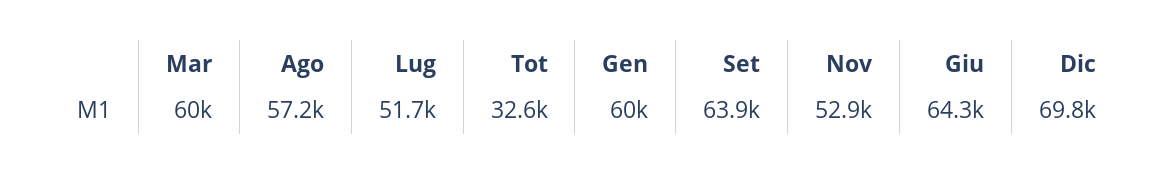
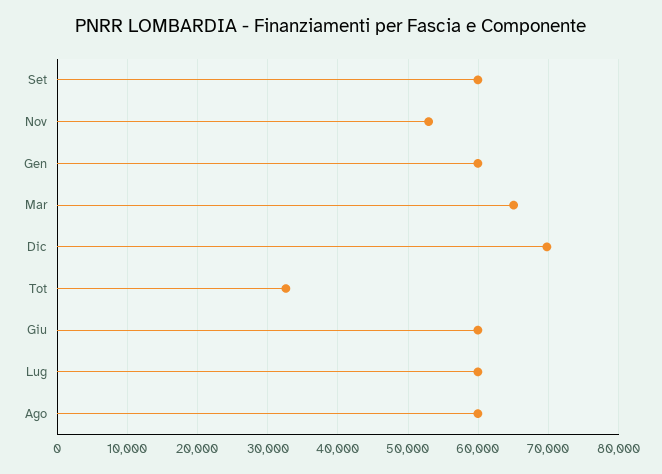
  {
-   "Mar": 60000,
+   "Mar": 65000,
-   "Ago": 57200,
+   "Ago": 60000,
-   "Lug": 51700,
+   "Lug": 60000,
    "Tot": 32600,
    "Gen": 60000,
-   "Set": 63900,
+   "Set": 60000,
    "Nov": 52900,
-   "Giu": 64300,
+   "Giu": 60000,
    "Dic": 69800
  }

